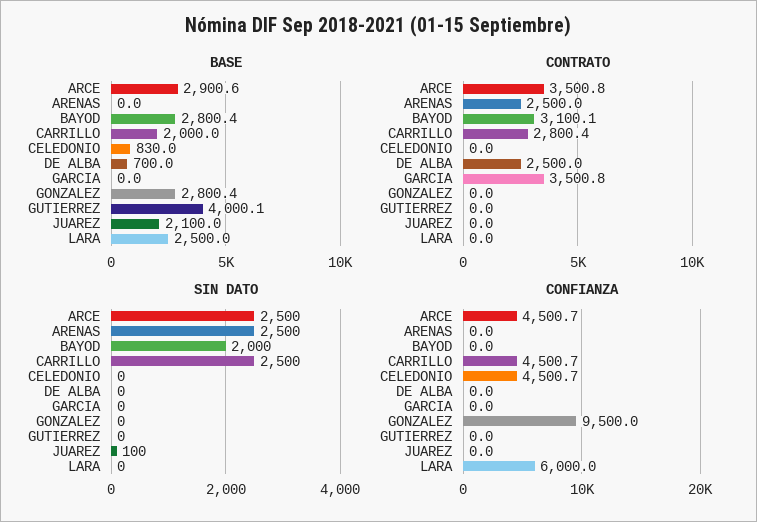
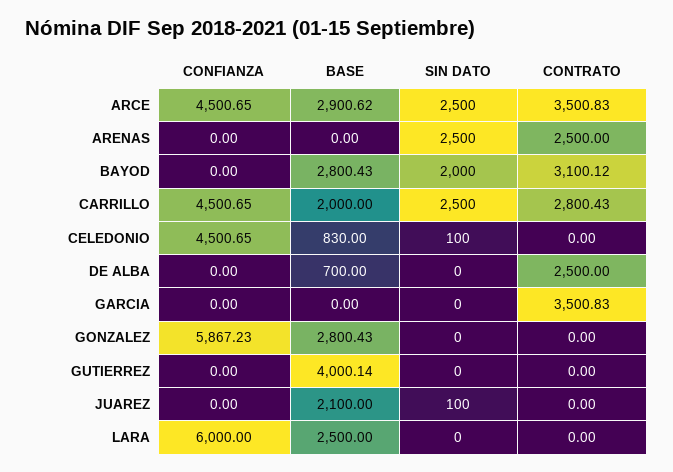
  {
    "BASE": {
      "ARCE": 2900.62,
      "ARENAS": 0,
      "BAYOD": 2800.43,
      "CARRILLO": 2000,
      "CELEDONIO": 830,
      "DE ALBA": 700,
      "GARCIA": 0,
      "GONZALEZ": 2800.43,
      "GUTIERREZ": 4000.14,
      "JUAREZ": 2100,
      "LARA": 2500
    },
    "CONTRATO": {
      "ARCE": 3500.83,
      "ARENAS": 2500,
      "BAYOD": 3100.12,
      "CARRILLO": 2800.43,
      "CELEDONIO": 0,
      "DE ALBA": 2500,
      "GARCIA": 3500.83,
      "GONZALEZ": 0,
      "GUTIERREZ": 0,
      "JUAREZ": 0,
      "LARA": 0
    },
    "SIN DATO": {
      "ARCE": 2500,
      "ARENAS": 2500,
      "BAYOD": 2000,
      "CARRILLO": 2500,
-     "CELEDONIO": 0,
+     "CELEDONIO": 100,
      "DE ALBA": 0,
      "GARCIA": 0,
      "GONZALEZ": 0,
      "GUTIERREZ": 0,
      "JUAREZ": 100,
      "LARA": 0
    },
    "CONFIANZA": {
      "ARCE": 4500.65,
      "ARENAS": 0,
      "BAYOD": 0,
      "CARRILLO": 4500.65,
      "CELEDONIO": 4500.65,
      "DE ALBA": 0,
      "GARCIA": 0,
-     "GONZALEZ": 9500,
+     "GONZALEZ": 5867.23,
      "GUTIERREZ": 0,
      "JUAREZ": 0,
      "LARA": 6000
    }
  }

